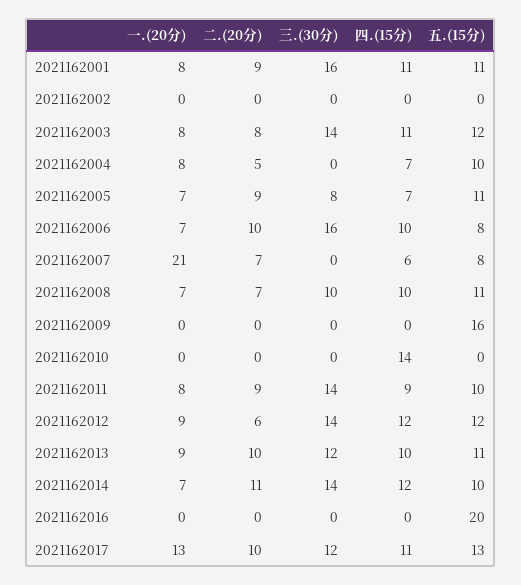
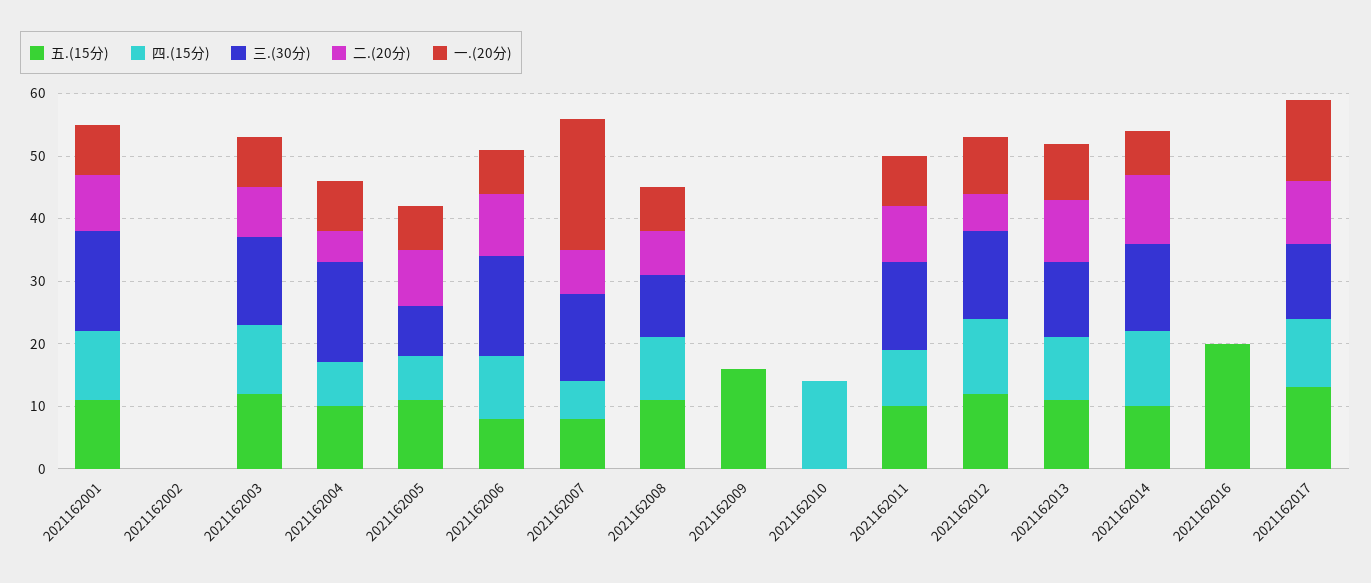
  {
    "一.(20分)": {
      "2021162001": 8,
      "2021162002": 0,
      "2021162003": 8,
      "2021162004": 8,
      "2021162005": 7,
      "2021162006": 7,
      "2021162007": 21,
      "2021162008": 7,
      "2021162009": 0,
      "2021162010": 0,
      "2021162011": 8,
      "2021162012": 9,
      "2021162013": 9,
      "2021162014": 7,
      "2021162016": 0,
      "2021162017": 13
    },
    "二.(20分)": {
      "2021162001": 9,
      "2021162002": 0,
      "2021162003": 8,
      "2021162004": 5,
      "2021162005": 9,
      "2021162006": 10,
      "2021162007": 7,
      "2021162008": 7,
      "2021162009": 0,
      "2021162010": 0,
      "2021162011": 9,
      "2021162012": 6,
      "2021162013": 10,
      "2021162014": 11,
      "2021162016": 0,
      "2021162017": 10
    },
    "三.(30分)": {
      "2021162001": 16,
      "2021162002": 0,
      "2021162003": 14,
-     "2021162004": 0,
+     "2021162004": 15,
      "2021162005": 8,
      "2021162006": 16,
-     "2021162007": 0,
+     "2021162007": 15,
      "2021162008": 10,
      "2021162009": 0,
      "2021162010": 0,
      "2021162011": 14,
      "2021162012": 14,
      "2021162013": 12,
      "2021162014": 14,
      "2021162016": 0,
      "2021162017": 12
    },
    "四.(15分)": {
      "2021162001": 11,
      "2021162002": 0,
      "2021162003": 11,
      "2021162004": 7,
      "2021162005": 7,
      "2021162006": 10,
      "2021162007": 6,
      "2021162008": 10,
      "2021162009": 0,
      "2021162010": 14,
      "2021162011": 9,
      "2021162012": 12,
      "2021162013": 10,
      "2021162014": 12,
      "2021162016": 0,
      "2021162017": 11
    },
    "五.(15分)": {
      "2021162001": 11,
      "2021162002": 0,
      "2021162003": 12,
      "2021162004": 10,
      "2021162005": 11,
      "2021162006": 8,
      "2021162007": 8,
      "2021162008": 11,
      "2021162009": 16,
      "2021162010": 0,
      "2021162011": 10,
      "2021162012": 12,
      "2021162013": 11,
      "2021162014": 10,
      "2021162016": 20,
      "2021162017": 13
    }
  }

